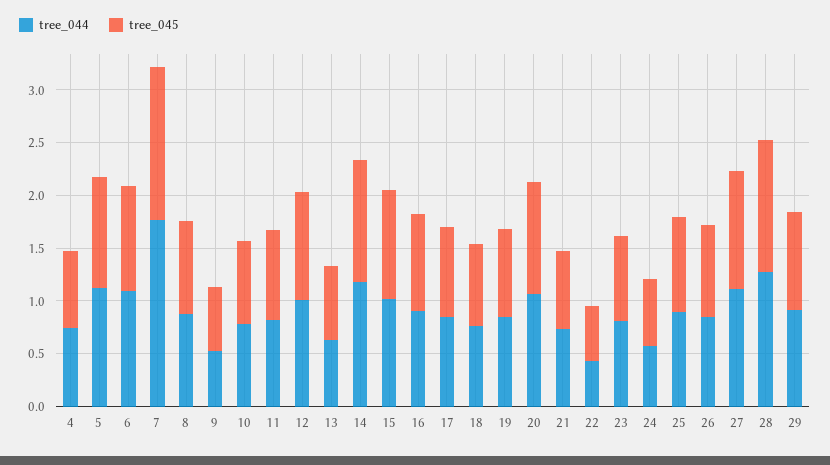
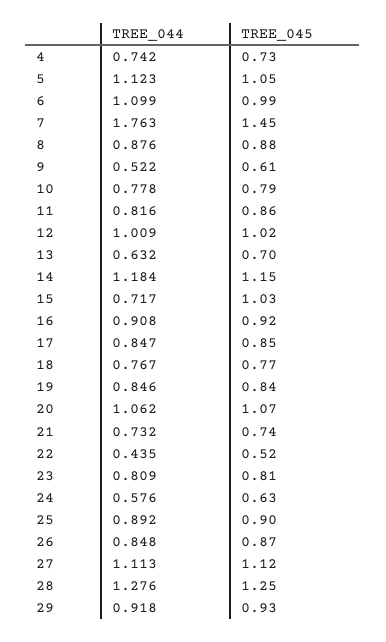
  {
    "tree_044": {
      "4": 0.742,
      "5": 1.123,
      "6": 1.099,
      "7": 1.763,
      "8": 0.876,
      "9": 0.522,
      "10": 0.778,
      "11": 0.816,
      "12": 1.009,
      "13": 0.632,
      "14": 1.184,
-     "15": 1,
+     "15": 0.717,
      "16": 0.908,
      "17": 0.847,
      "18": 0.767,
      "19": 0.846,
      "20": 1.062,
      "21": 0.732,
      "22": 0.435,
      "23": 0.809,
      "24": 0.576,
      "25": 0.892,
      "26": 0.848,
      "27": 1.113,
      "28": 1.276,
      "29": 0.918
    },
    "tree_045": {
      "4": 0.73,
      "5": 1.05,
      "6": 0.99,
      "7": 1.45,
      "8": 0.88,
      "9": 0.61,
      "10": 0.79,
      "11": 0.86,
      "12": 1.02,
      "13": 0.7,
      "14": 1.15,
      "15": 1.03,
      "16": 0.92,
      "17": 0.85,
      "18": 0.77,
      "19": 0.84,
      "20": 1.07,
      "21": 0.74,
      "22": 0.52,
      "23": 0.81,
      "24": 0.63,
      "25": 0.9,
      "26": 0.87,
      "27": 1.12,
      "28": 1.25,
      "29": 0.93
    }
  }

